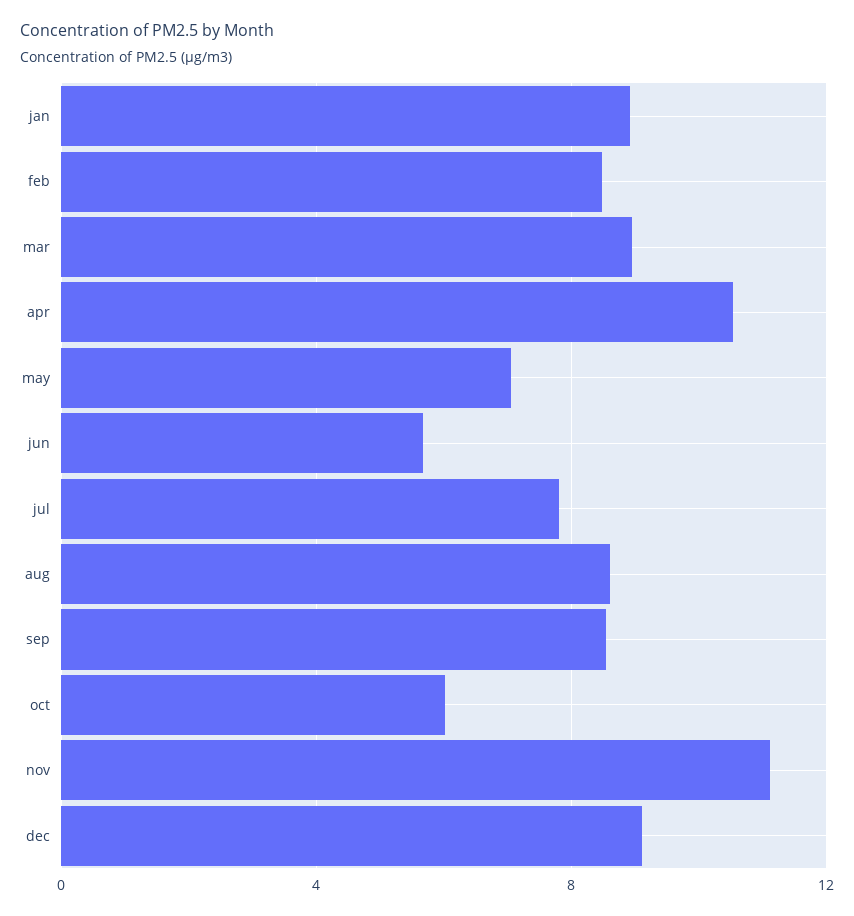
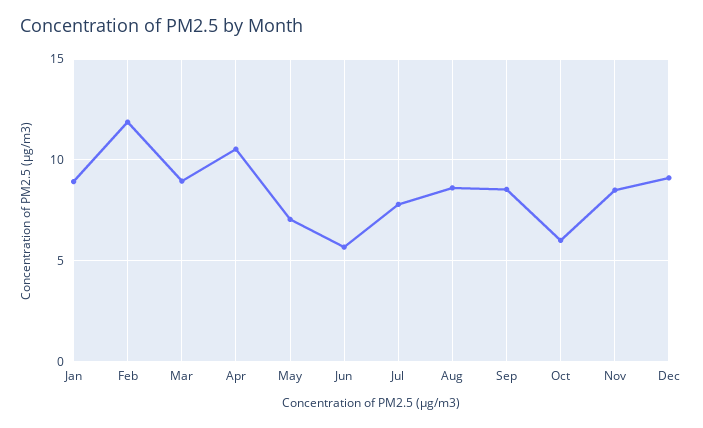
  {
    "jan": 9,
-   "feb": 8.5,
+   "feb": 12,
    "mar": 9,
    "apr": 10.5,
    "may": 7,
    "jun": 5.5,
    "jul": 8,
    "aug": 8.5,
    "sep": 8.5,
    "oct": 6,
-   "nov": 11,
+   "nov": 8.5,
    "dec": 9
  }

